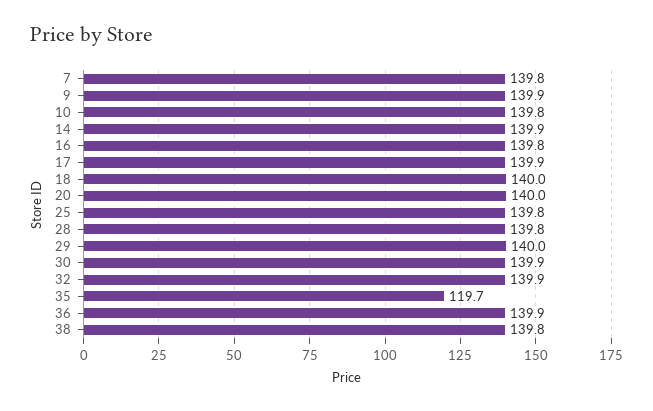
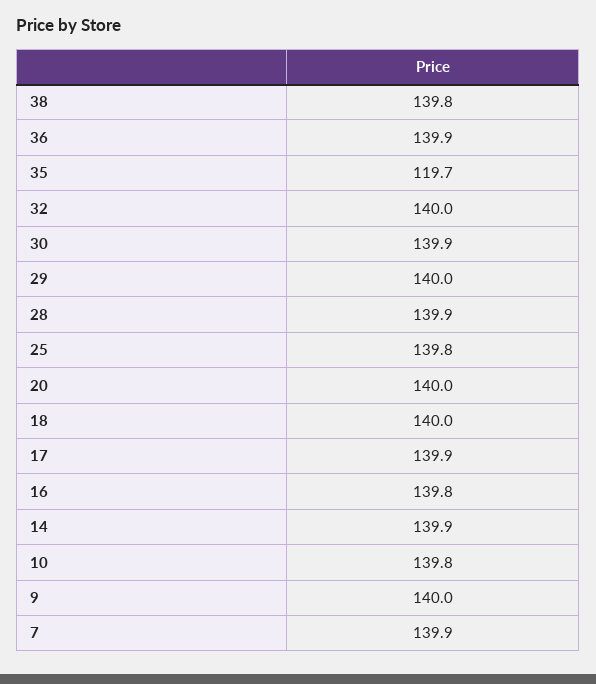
  {
-   "7": 139.8,
+   "7": 139.9,
-   "9": 139.9,
+   "9": 140,
    "10": 139.8,
    "14": 139.9,
    "16": 139.8,
    "17": 139.9,
    "18": 140,
    "20": 140,
    "25": 139.8,
-   "28": 139.8,
+   "28": 139.9,
    "29": 140,
    "30": 139.9,
-   "32": 139.9,
+   "32": 140,
    "35": 119.7,
    "36": 139.9,
    "38": 139.8
  }

